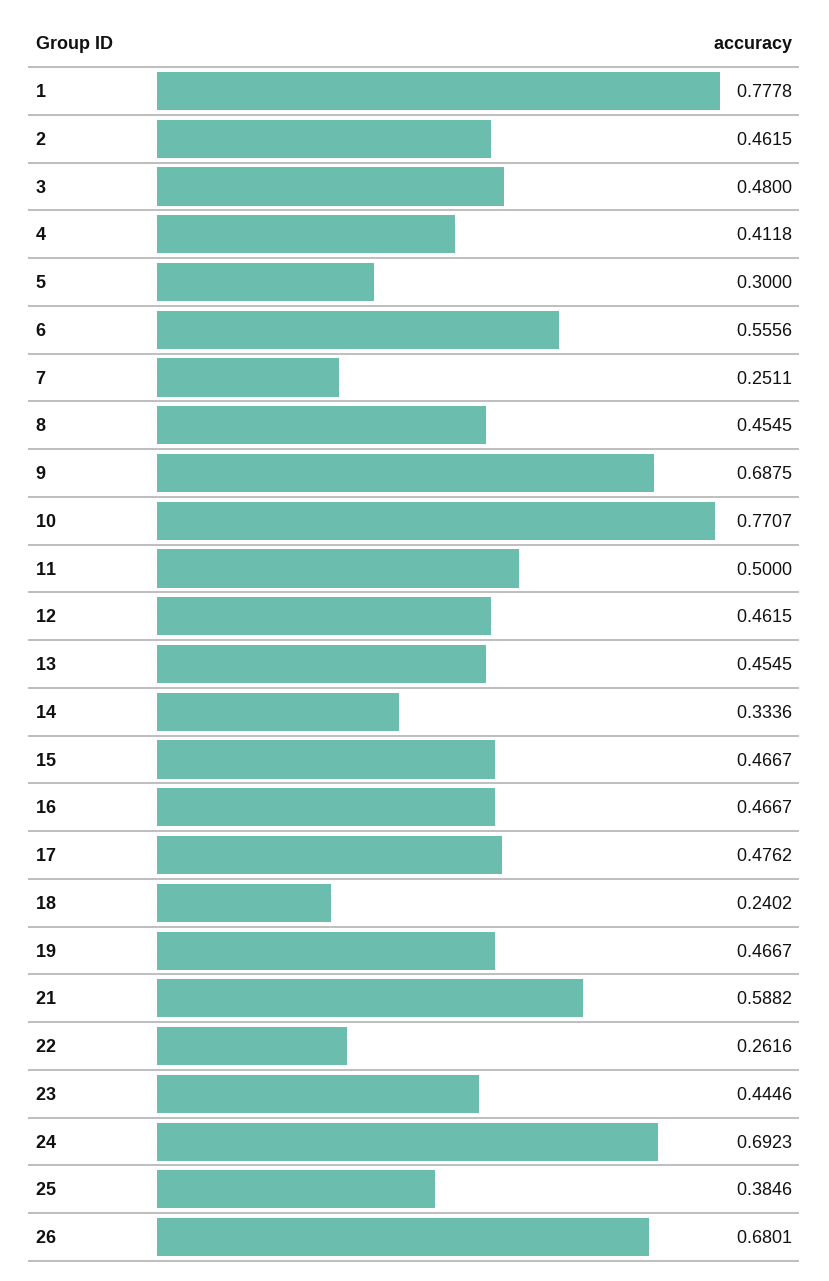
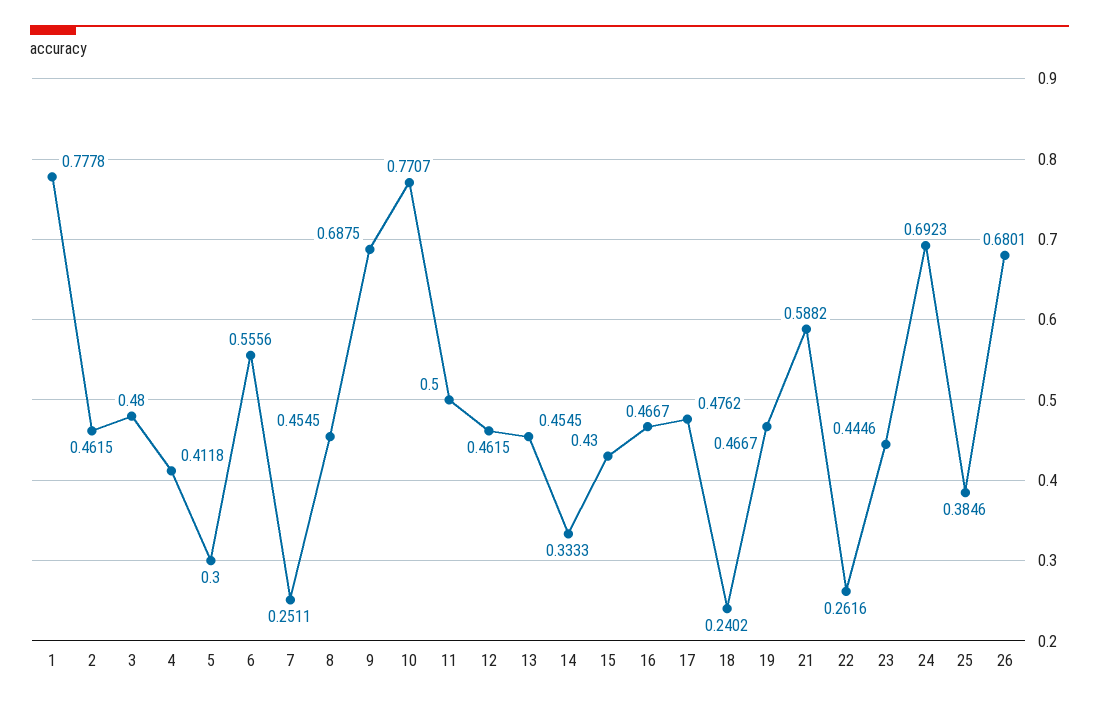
  {
    "1": 0.7778,
    "2": 0.4615,
    "3": 0.48,
    "4": 0.4118,
    "5": 0.3,
    "6": 0.5556,
    "7": 0.2511,
    "8": 0.4545,
    "9": 0.6875,
    "10": 0.7707,
    "11": 0.5,
    "12": 0.4615,
    "13": 0.4545,
-   "14": 0.3336,
+   "14": 0.3333,
-   "15": 0.4667,
+   "15": 0.43,
    "16": 0.4667,
    "17": 0.4762,
    "18": 0.2402,
    "19": 0.4667,
    "21": 0.5882,
    "22": 0.2616,
    "23": 0.4446,
    "24": 0.6923,
    "25": 0.3846,
    "26": 0.6801
  }

